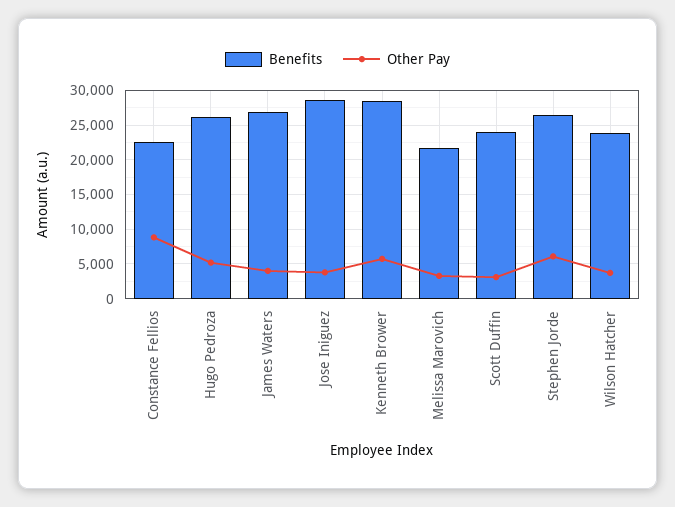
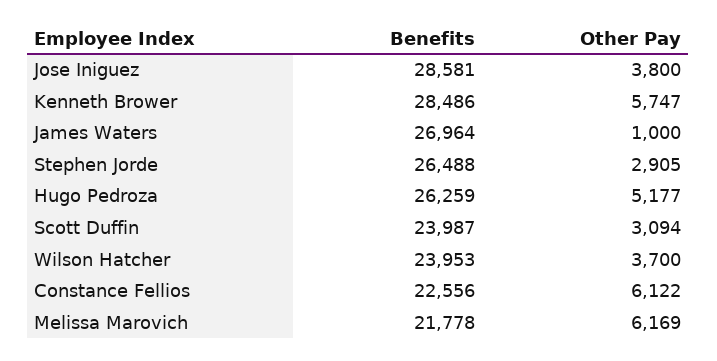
  {
    "Benefits": {
      "Constance Fellios": 22556,
      "Hugo Pedroza": 26259,
      "James Waters": 26964,
      "Jose Iniguez": 28581,
      "Kenneth Brower": 28486,
      "Melissa Marovich": 21778,
      "Scott Duffin": 23987,
      "Stephen Jorde": 26488,
      "Wilson Hatcher": 23953
    },
    "Other Pay": {
-     "Constance Fellios": 9000,
+     "Constance Fellios": 6122,
      "Hugo Pedroza": 5177,
-     "James Waters": 4000,
+     "James Waters": 1000,
      "Jose Iniguez": 3800,
      "Kenneth Brower": 5747,
-     "Melissa Marovich": 3000,
+     "Melissa Marovich": 6169,
      "Scott Duffin": 3094,
-     "Stephen Jorde": 6000,
+     "Stephen Jorde": 2905,
      "Wilson Hatcher": 3700
    }
  }

